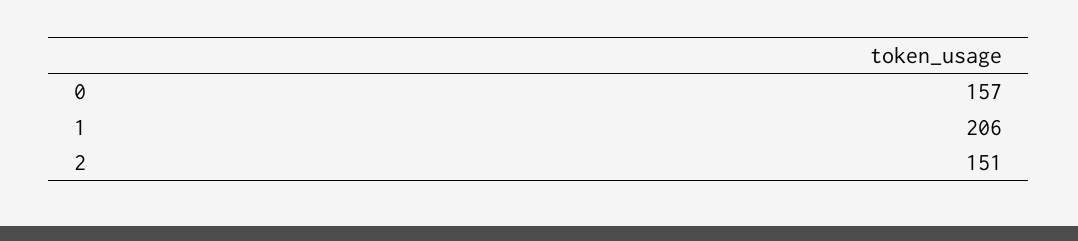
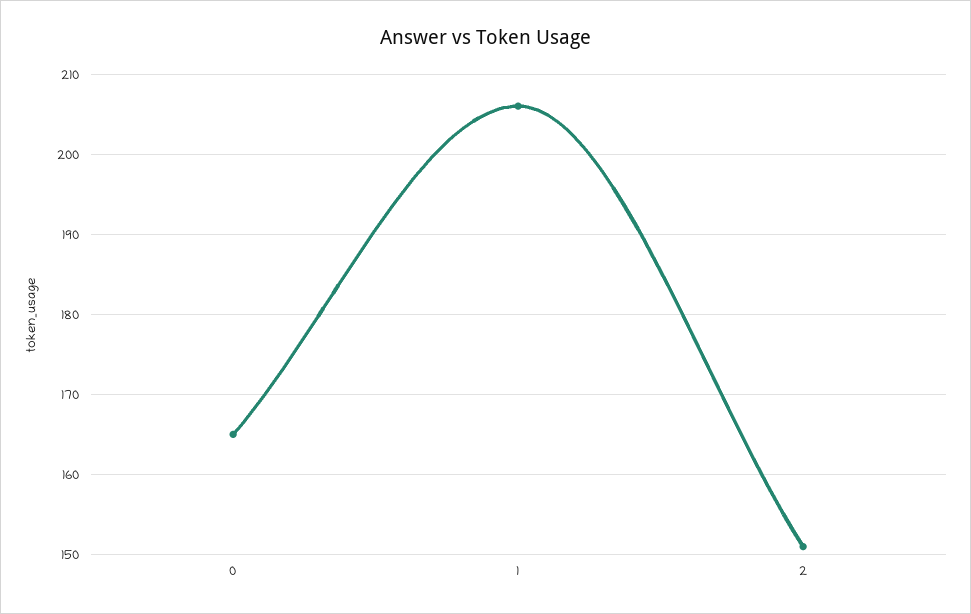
  {
-   "0": 157,
+   "0": 165,
    "1": 206,
    "2": 151
  }

